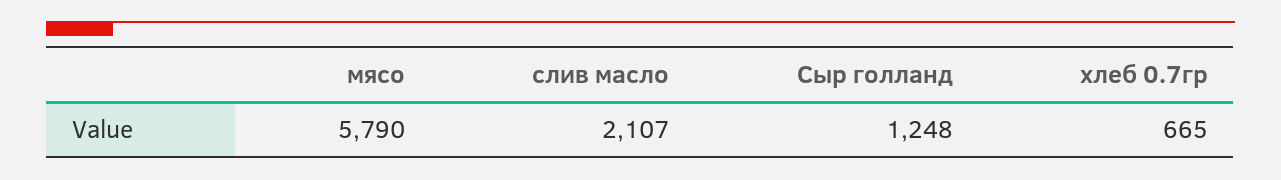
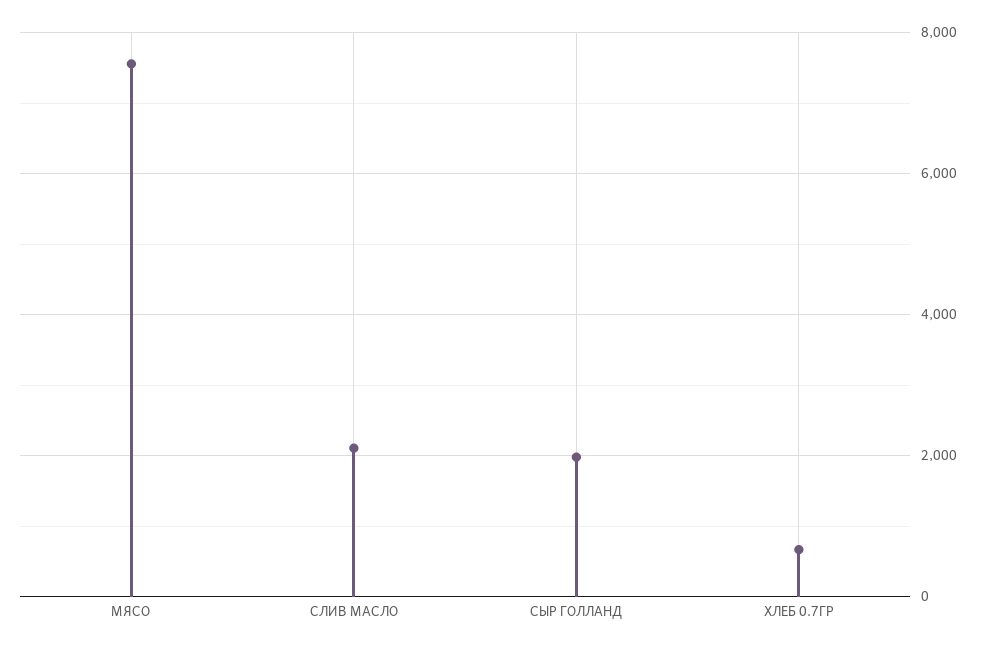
  {
-   "мясо": 5790,
+   "мясо": 7600,
    "слив масло": 2107,
-   "Сыр голланд": 1248,
+   "Сыр голланд": 2000,
    "хлеб 0.7гр": 665
  }

